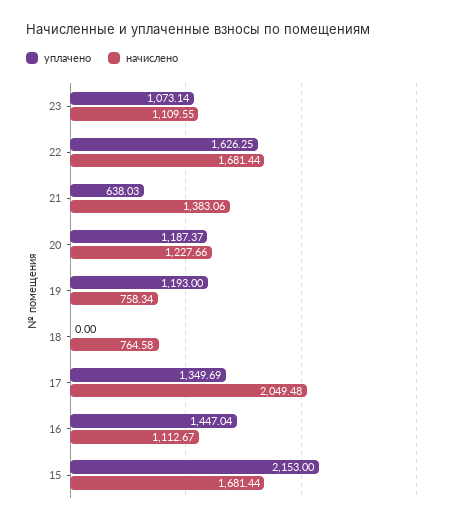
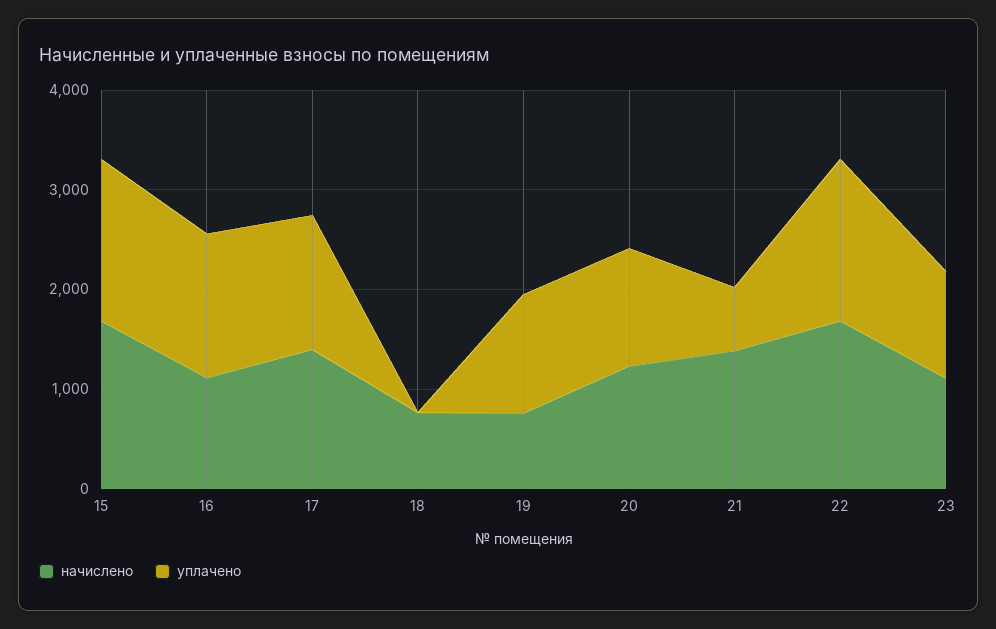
  {
    "уплачено": {
      "23": 1073.14,
      "22": 1626.25,
      "21": 638.03,
      "20": 1187.37,
      "19": 1193,
      "18": 0,
      "17": 1349.69,
      "16": 1447.04,
-     "15": 2153
+     "15": 1600
    },
    "начислено": {
      "23": 1109.55,
      "22": 1681.44,
      "21": 1383.06,
      "20": 1227.66,
      "19": 758.34,
      "18": 764.58,
-     "17": 2049.48,
+     "17": 1400,
      "16": 1112.67,
      "15": 1681.44
    }
  }

